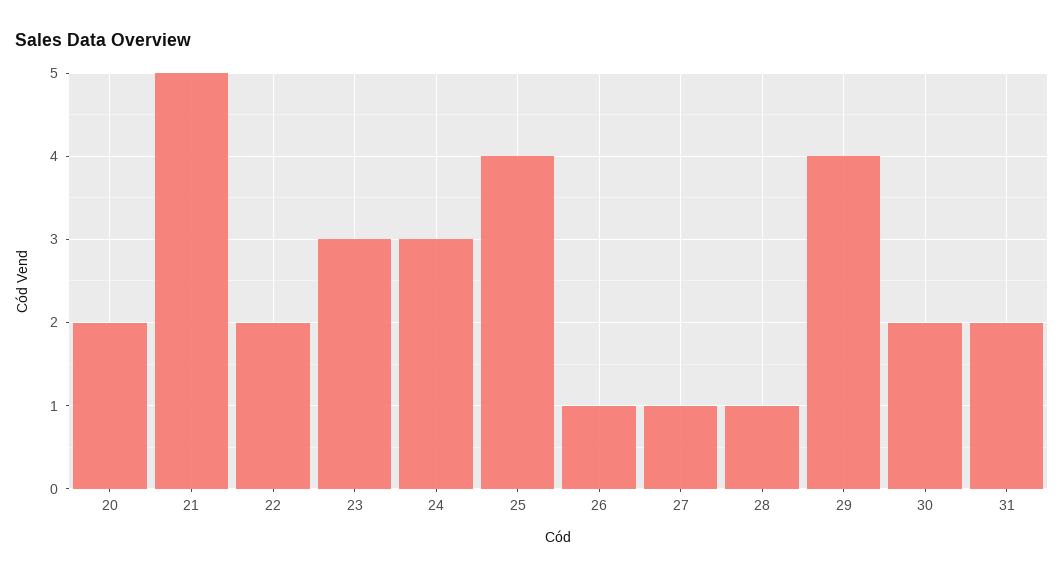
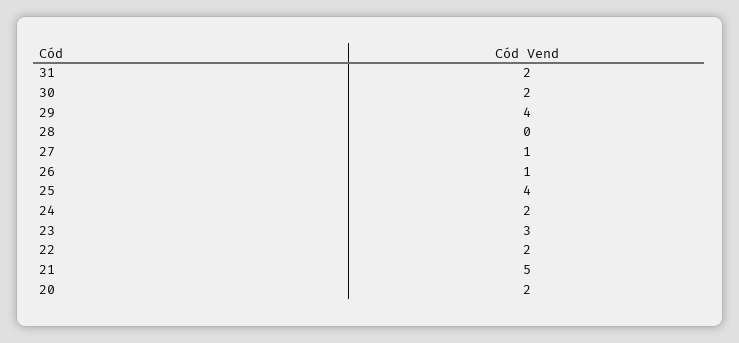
  {
    "20": 2,
    "21": 5,
    "22": 2,
    "23": 3,
-   "24": 3,
+   "24": 2,
    "25": 4,
    "26": 1,
    "27": 1,
-   "28": 1,
+   "28": 0,
    "29": 4,
    "30": 2,
    "31": 2
  }

